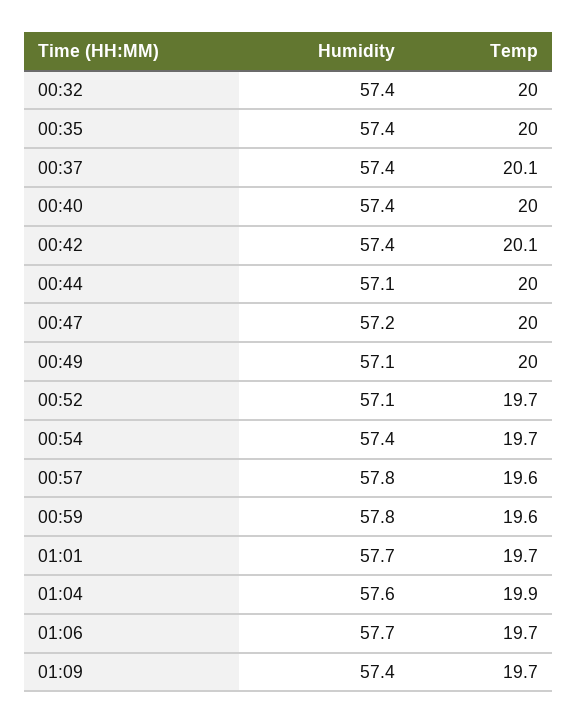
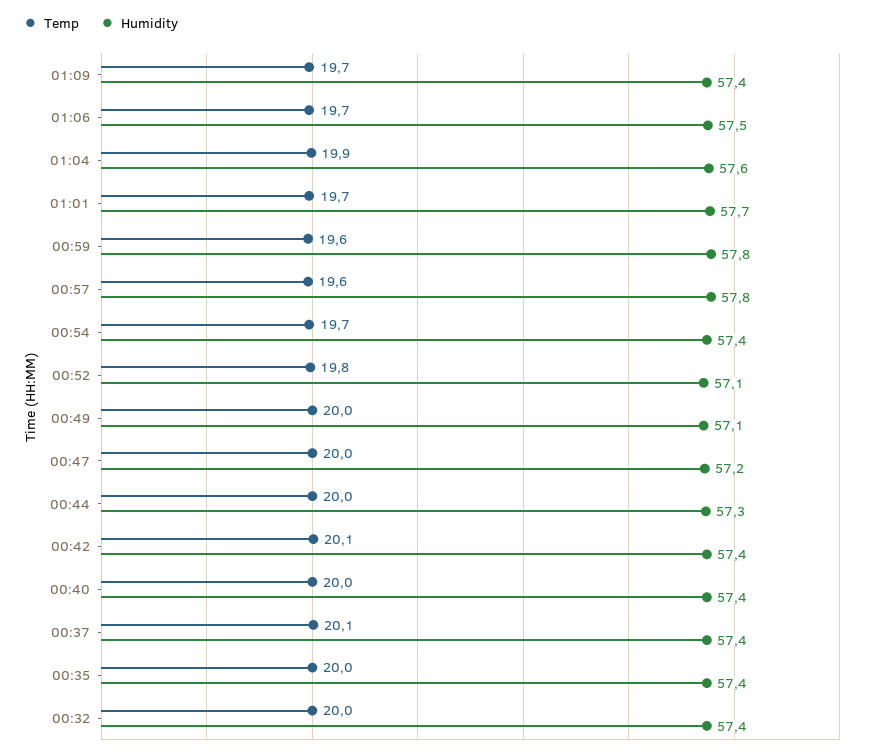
  {
    "Humidity": {
      "00:32": 57.4,
      "00:35": 57.4,
      "00:37": 57.4,
      "00:40": 57.4,
      "00:42": 57.4,
-     "00:44": 57.1,
+     "00:44": 57.3,
      "00:47": 57.2,
      "00:49": 57.1,
      "00:52": 57.1,
      "00:54": 57.4,
      "00:57": 57.8,
      "00:59": 57.8,
      "01:01": 57.7,
      "01:04": 57.6,
-     "01:06": 57.7,
+     "01:06": 57.5,
      "01:09": 57.4
    },
    "Temp": {
      "00:32": 20,
      "00:35": 20,
      "00:37": 20.1,
      "00:40": 20,
      "00:42": 20.1,
      "00:44": 20,
      "00:47": 20,
      "00:49": 20,
-     "00:52": 19.7,
+     "00:52": 19.8,
      "00:54": 19.7,
      "00:57": 19.6,
      "00:59": 19.6,
      "01:01": 19.7,
      "01:04": 19.9,
      "01:06": 19.7,
      "01:09": 19.7
    }
  }

